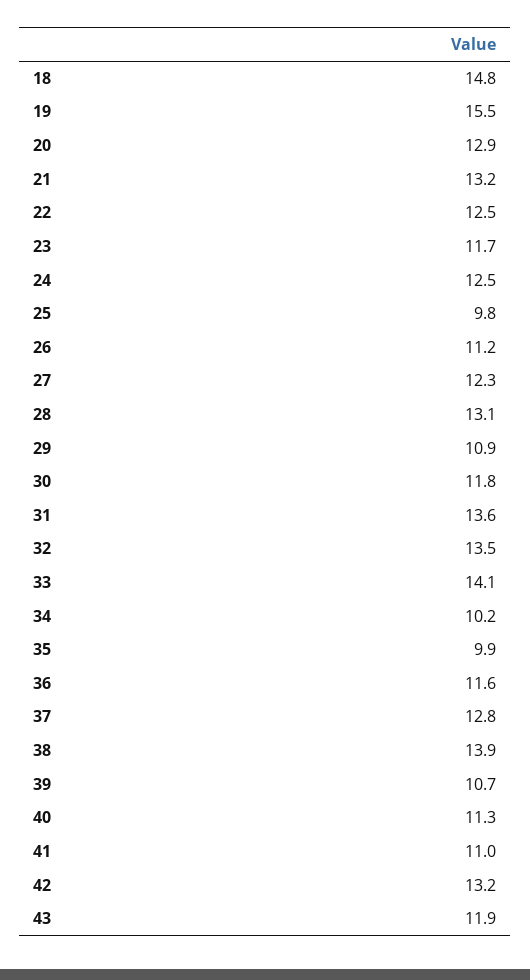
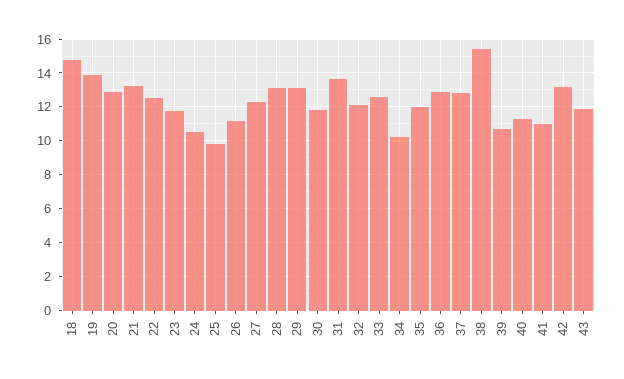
  {
    "18": 14.8,
-   "19": 15.5,
+   "19": 14,
    "20": 12.9,
    "21": 13.2,
    "22": 12.5,
    "23": 11.7,
-   "24": 12.5,
+   "24": 10.5,
    "25": 9.8,
    "26": 11.2,
    "27": 12.3,
    "28": 13.1,
-   "29": 10.9,
+   "29": 13,
    "30": 11.8,
    "31": 13.6,
-   "32": 13.5,
+   "32": 12,
-   "33": 14.1,
+   "33": 12.5,
    "34": 10.2,
-   "35": 9.9,
+   "35": 12,
-   "36": 11.6,
+   "36": 13,
    "37": 12.8,
-   "38": 13.9,
+   "38": 15.5,
    "39": 10.7,
    "40": 11.3,
    "41": 11,
    "42": 13.2,
    "43": 11.9
  }

